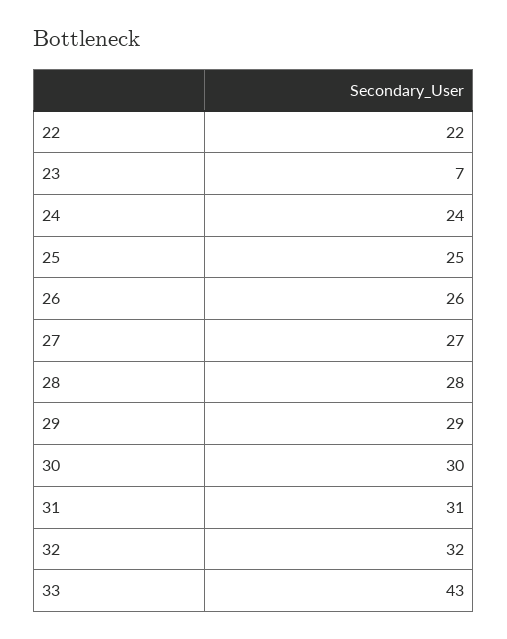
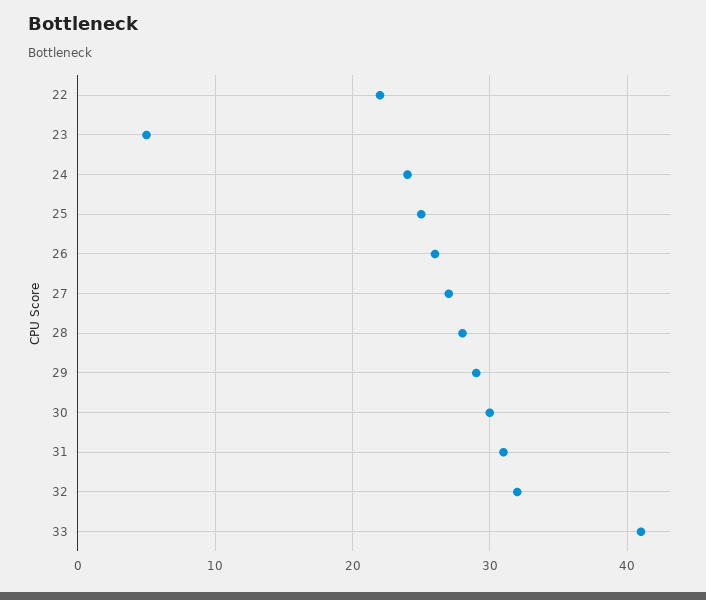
  {
    "22": 22,
-   "23": 7,
+   "23": 5,
    "24": 24,
    "25": 25,
    "26": 26,
    "27": 27,
    "28": 28,
    "29": 29,
    "30": 30,
    "31": 31,
    "32": 32,
-   "33": 43
+   "33": 41
  }

